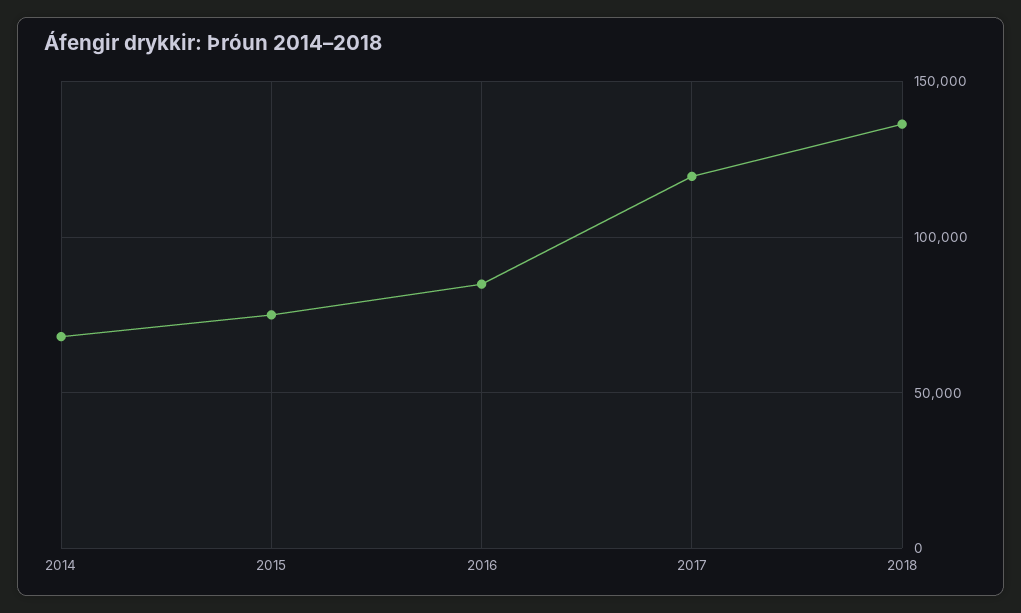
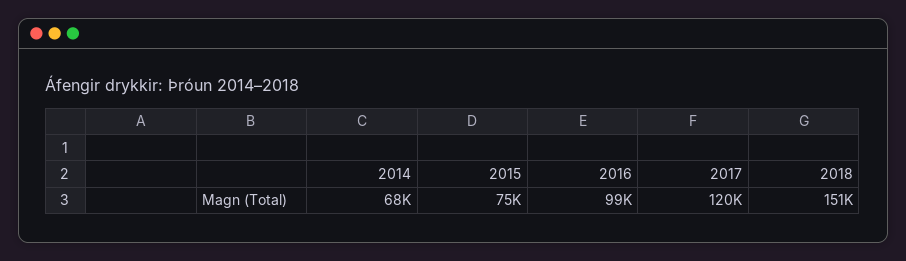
  {
    "2014": 68000,
    "2015": 75000,
-   "2016": 85000,
+   "2016": 99000,
    "2017": 120000,
-   "2018": 135000
+   "2018": 151000
  }

